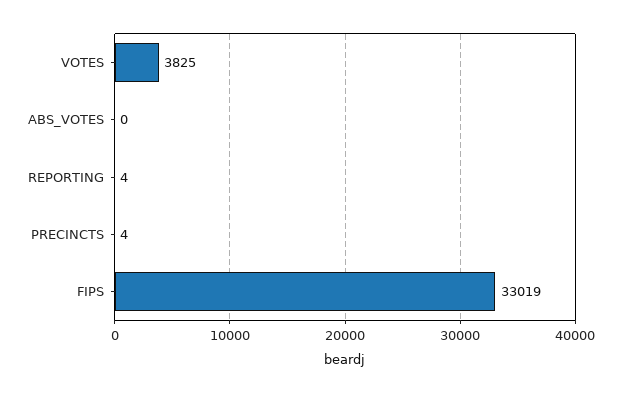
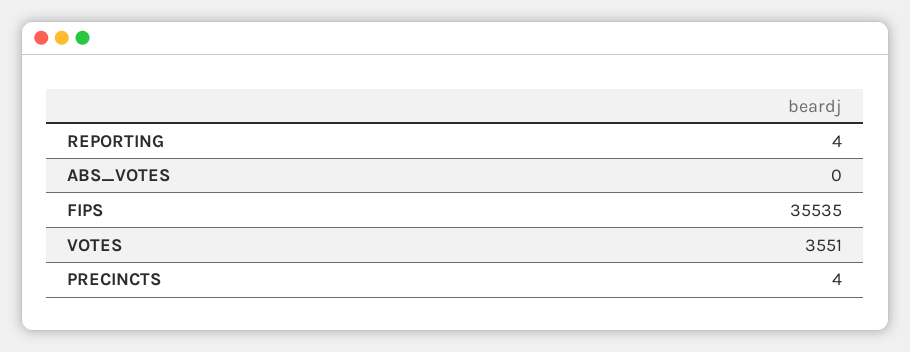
  {
-   "VOTES": 3825,
+   "VOTES": 3551,
    "ABS_VOTES": 0,
    "REPORTING": 4,
    "PRECINCTS": 4,
-   "FIPS": 33019
+   "FIPS": 35535
  }

